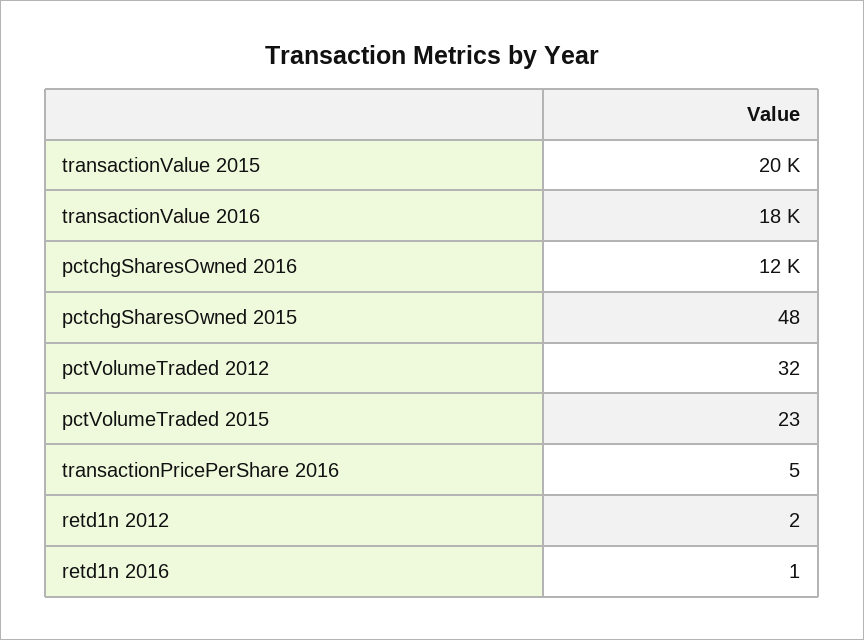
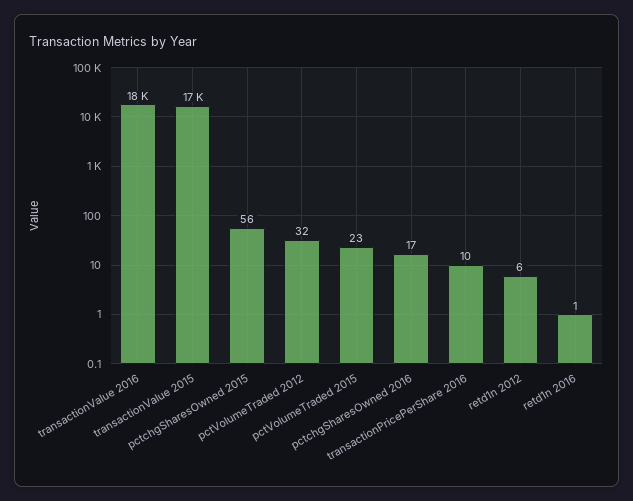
  {
-   "transactionValue 2015": 20000,
+   "transactionValue 2015": 17000,
    "transactionValue 2016": 18000,
-   "pctchgSharesOwned 2016": 12000,
+   "pctchgSharesOwned 2016": 17,
-   "pctchgSharesOwned 2015": 48,
+   "pctchgSharesOwned 2015": 56,
    "pctVolumeTraded 2012": 32,
    "pctVolumeTraded 2015": 23,
-   "transactionPricePerShare 2016": 5,
+   "transactionPricePerShare 2016": 10,
-   "retd1n 2012": 2,
+   "retd1n 2012": 6,
    "retd1n 2016": 1
  }

